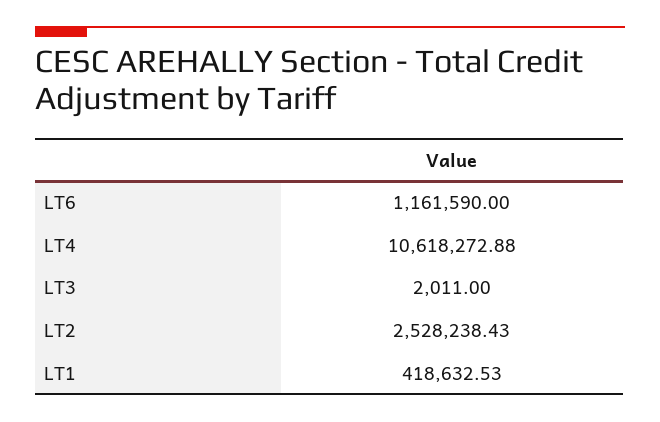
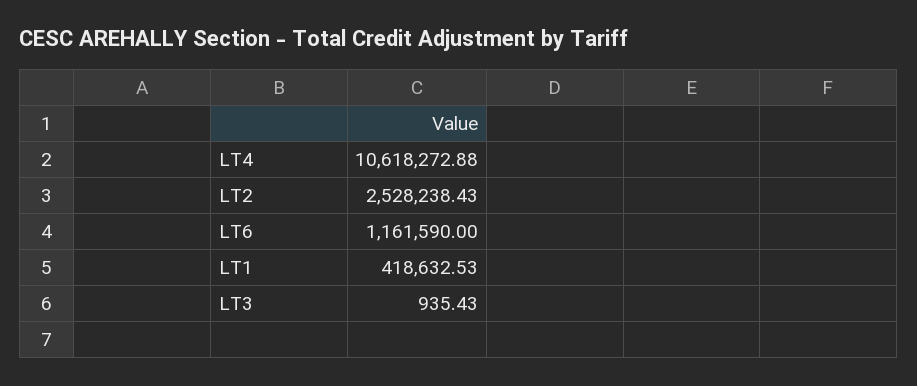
  {
    "LT6": 1161590,
    "LT4": 10618272.88,
-   "LT3": 2011,
+   "LT3": 935.43,
    "LT2": 2528238.43,
    "LT1": 418632.53
  }

